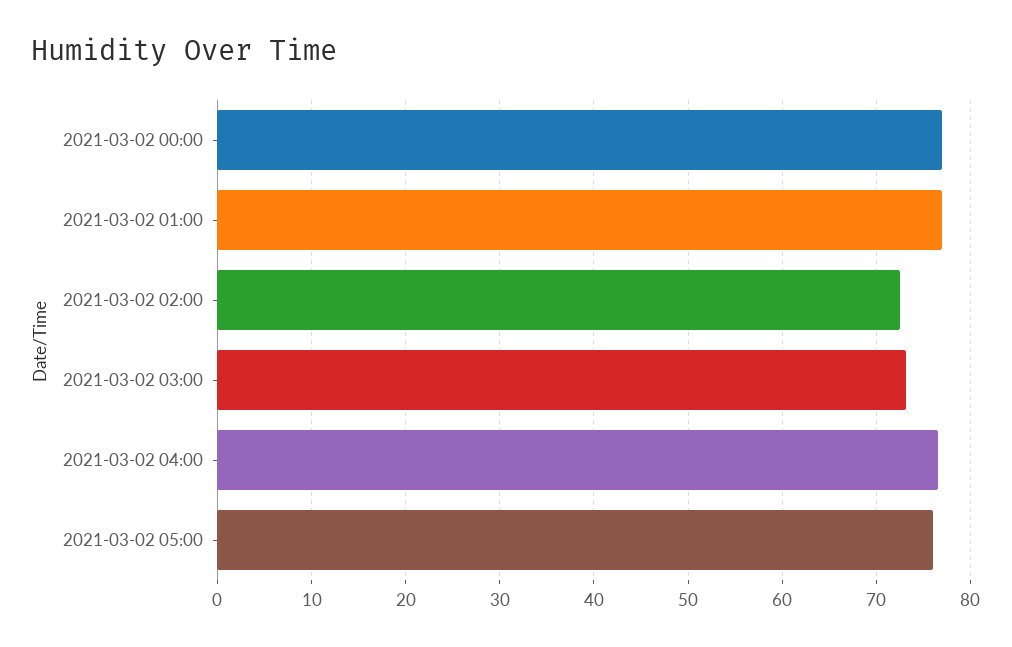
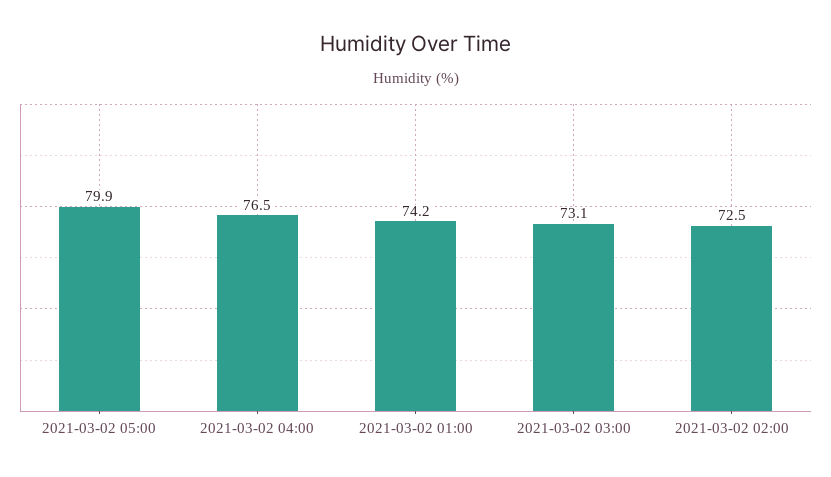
  {
-   "2021-03-02 00:00": 77,
-   "2021-03-02 01:00": 77,
+   "2021-03-02 01:00": 74.2,
    "2021-03-02 02:00": 72.5,
    "2021-03-02 03:00": 73.1,
    "2021-03-02 04:00": 76.5,
-   "2021-03-02 05:00": 76
+   "2021-03-02 05:00": 79.9
  }

